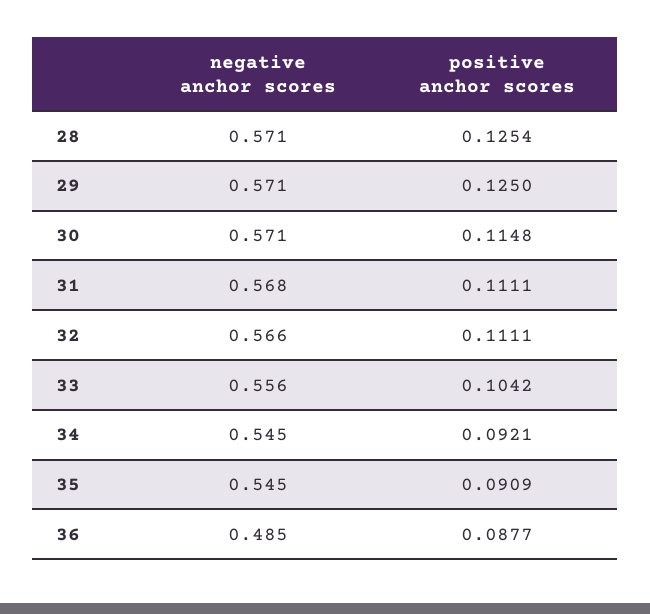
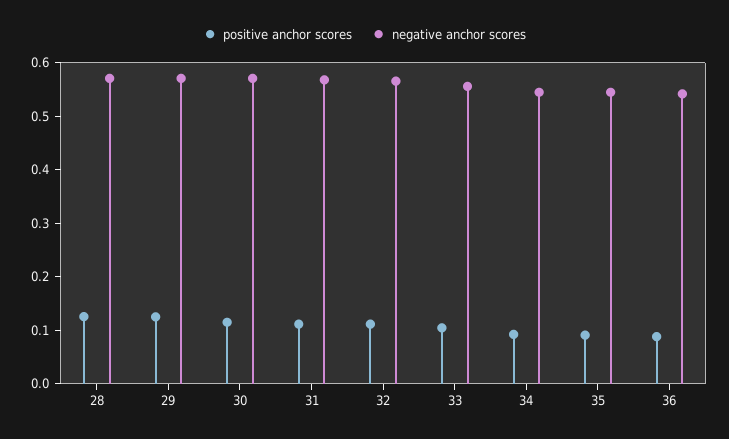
  {
    "negative anchor scores": {
      "28": 0.571,
      "29": 0.571,
      "30": 0.571,
      "31": 0.568,
      "32": 0.566,
      "33": 0.556,
      "34": 0.545,
      "35": 0.545,
-     "36": 0.485
+     "36": 0.54
    },
    "positive anchor scores": {
      "28": 0.1254,
      "29": 0.125,
      "30": 0.1148,
      "31": 0.1111,
      "32": 0.1111,
      "33": 0.1042,
      "34": 0.0921,
      "35": 0.0909,
      "36": 0.0877
    }
  }

